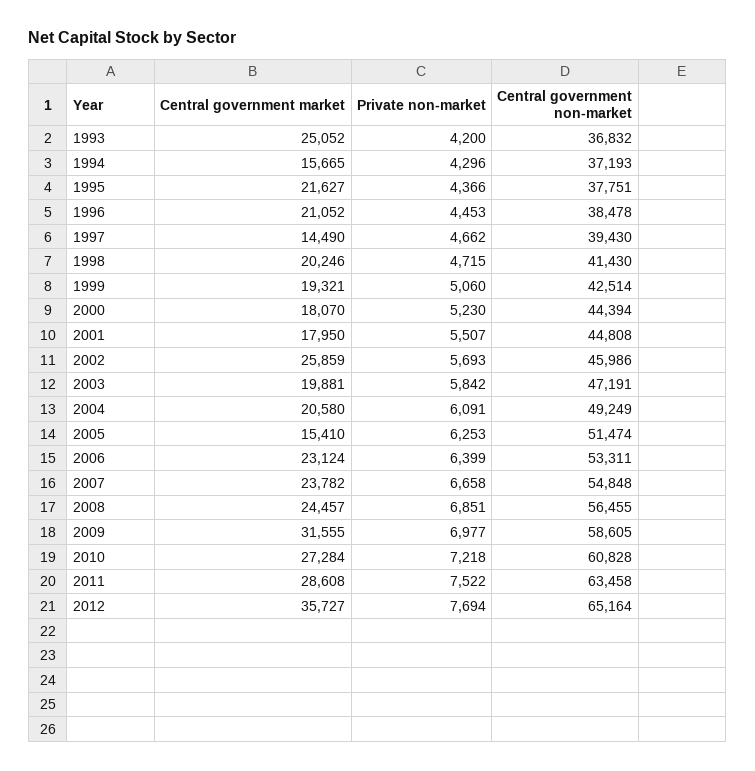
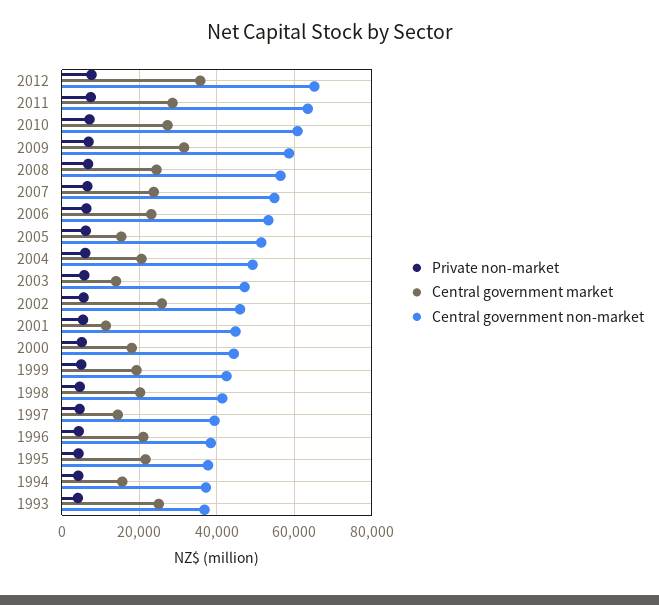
  {
    "Central government market": {
      "1993": 25052,
      "1994": 15665,
      "1995": 21627,
      "1996": 21052,
      "1997": 14490,
      "1998": 20246,
      "1999": 19321,
      "2000": 18070,
-     "2001": 17950,
+     "2001": 12000,
      "2002": 25859,
-     "2003": 19881,
+     "2003": 14000,
      "2004": 20580,
      "2005": 15410,
      "2006": 23124,
      "2007": 23782,
      "2008": 24457,
      "2009": 31555,
      "2010": 27284,
      "2011": 28608,
      "2012": 35727
    },
    "Private non-market": {
      "1993": 4200,
      "1994": 4296,
      "1995": 4366,
      "1996": 4453,
      "1997": 4662,
      "1998": 4715,
      "1999": 5060,
      "2000": 5230,
      "2001": 5507,
      "2002": 5693,
      "2003": 5842,
      "2004": 6091,
      "2005": 6253,
      "2006": 6399,
      "2007": 6658,
      "2008": 6851,
      "2009": 6977,
      "2010": 7218,
      "2011": 7522,
      "2012": 7694
    },
    "Central government non-market": {
      "1993": 36832,
      "1994": 37193,
      "1995": 37751,
      "1996": 38478,
      "1997": 39430,
      "1998": 41430,
      "1999": 42514,
      "2000": 44394,
      "2001": 44808,
      "2002": 45986,
      "2003": 47191,
      "2004": 49249,
      "2005": 51474,
      "2006": 53311,
      "2007": 54848,
      "2008": 56455,
      "2009": 58605,
      "2010": 60828,
      "2011": 63458,
      "2012": 65164
    }
  }

